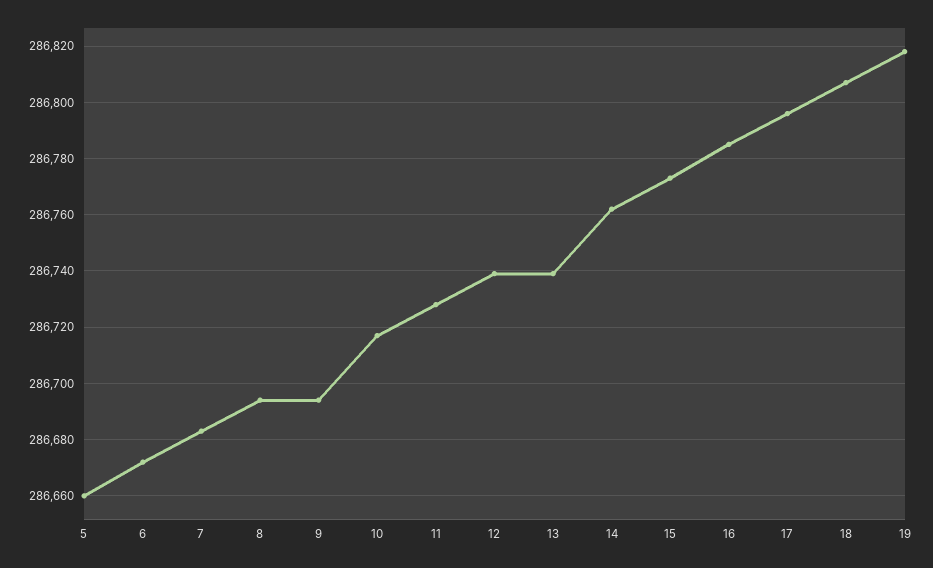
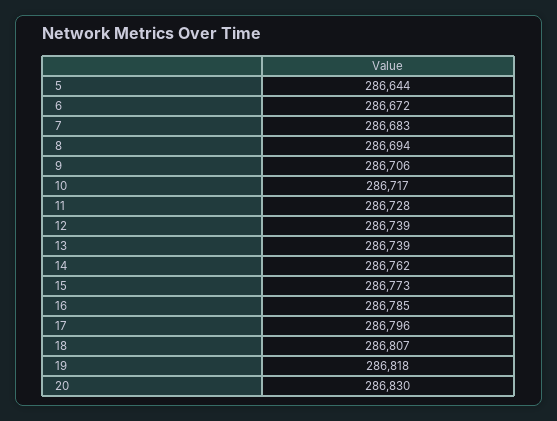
  {
-   "5": 286660,
+   "5": 286644,
    "6": 286672,
    "7": 286683,
    "8": 286694,
-   "9": 286695,
+   "9": 286706,
    "10": 286717,
    "11": 286728,
    "12": 286739,
    "13": 286739,
    "14": 286762,
    "15": 286773,
    "16": 286785,
    "17": 286796,
    "18": 286807,
-   "19": 286818
+   "19": 286818,
+   "20": 286830
  }

